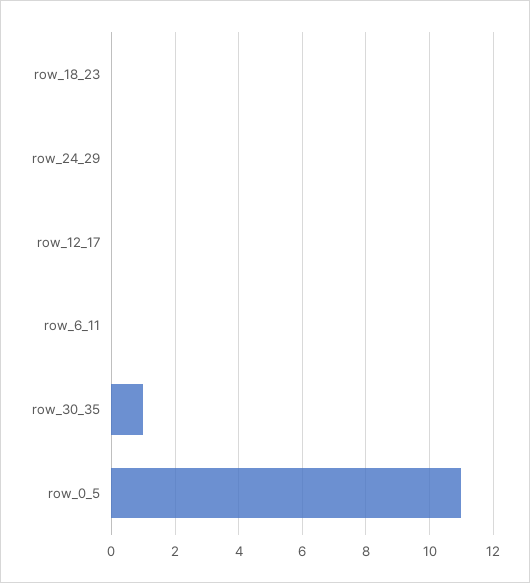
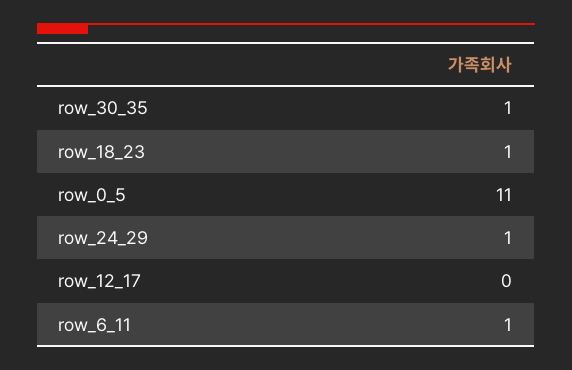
  {
-   "row_18_23": 0,
+   "row_18_23": 1,
-   "row_24_29": 0,
+   "row_24_29": 1,
    "row_12_17": 0,
-   "row_6_11": 0,
+   "row_6_11": 1,
    "row_30_35": 1,
    "row_0_5": 11
  }

